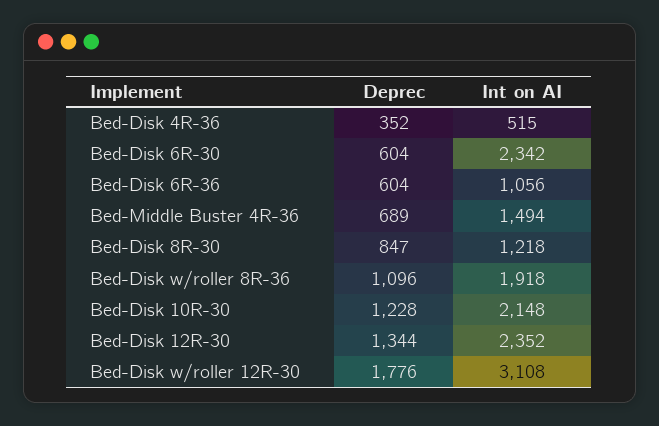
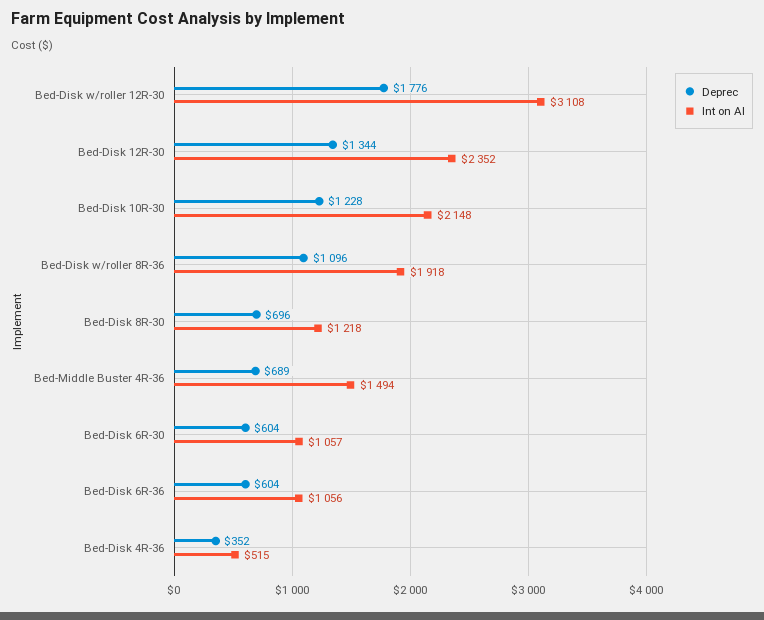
  {
    "Deprec": {
      "Bed-Disk 4R-36": 352,
      "Bed-Disk 6R-30": 604,
      "Bed-Disk 6R-36": 604,
      "Bed-Middle Buster 4R-36": 689,
-     "Bed-Disk 8R-30": 847,
+     "Bed-Disk 8R-30": 696,
      "Bed-Disk w/roller 8R-36": 1096,
      "Bed-Disk 10R-30": 1228,
      "Bed-Disk 12R-30": 1344,
      "Bed-Disk w/roller 12R-30": 1776
    },
    "Int on AI": {
      "Bed-Disk 4R-36": 515,
-     "Bed-Disk 6R-30": 2342,
+     "Bed-Disk 6R-30": 1057,
      "Bed-Disk 6R-36": 1056,
      "Bed-Middle Buster 4R-36": 1494,
      "Bed-Disk 8R-30": 1218,
      "Bed-Disk w/roller 8R-36": 1918,
      "Bed-Disk 10R-30": 2148,
      "Bed-Disk 12R-30": 2352,
      "Bed-Disk w/roller 12R-30": 3108
    }
  }

